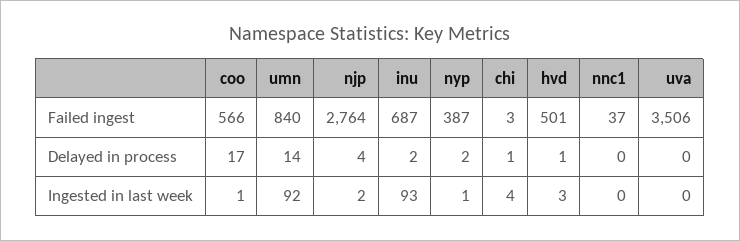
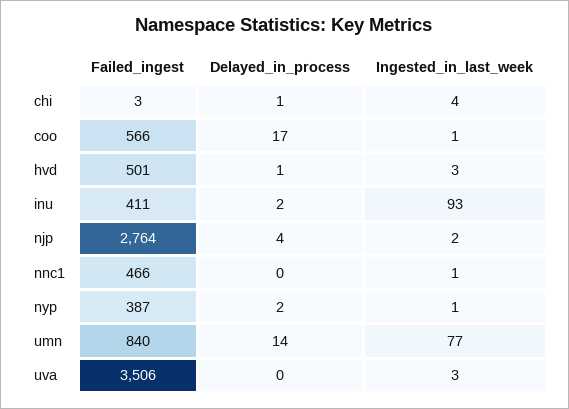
  {
    "coo": {
      "Failed ingest": 566,
      "Delayed in process": 17,
      "Ingested in last week": 1
    },
    "umn": {
      "Failed ingest": 840,
      "Delayed in process": 14,
-     "Ingested in last week": 92
+     "Ingested in last week": 77
    },
    "njp": {
      "Failed ingest": 2764,
      "Delayed in process": 4,
      "Ingested in last week": 2
    },
    "inu": {
-     "Failed ingest": 687,
+     "Failed ingest": 411,
      "Delayed in process": 2,
      "Ingested in last week": 93
    },
    "nyp": {
      "Failed ingest": 387,
      "Delayed in process": 2,
      "Ingested in last week": 1
    },
    "chi": {
      "Failed ingest": 3,
      "Delayed in process": 1,
      "Ingested in last week": 4
    },
    "hvd": {
      "Failed ingest": 501,
      "Delayed in process": 1,
      "Ingested in last week": 3
    },
    "nnc1": {
-     "Failed ingest": 37,
+     "Failed ingest": 466,
      "Delayed in process": 0,
-     "Ingested in last week": 0
+     "Ingested in last week": 1
    },
    "uva": {
      "Failed ingest": 3506,
      "Delayed in process": 0,
-     "Ingested in last week": 0
+     "Ingested in last week": 3
    }
  }

